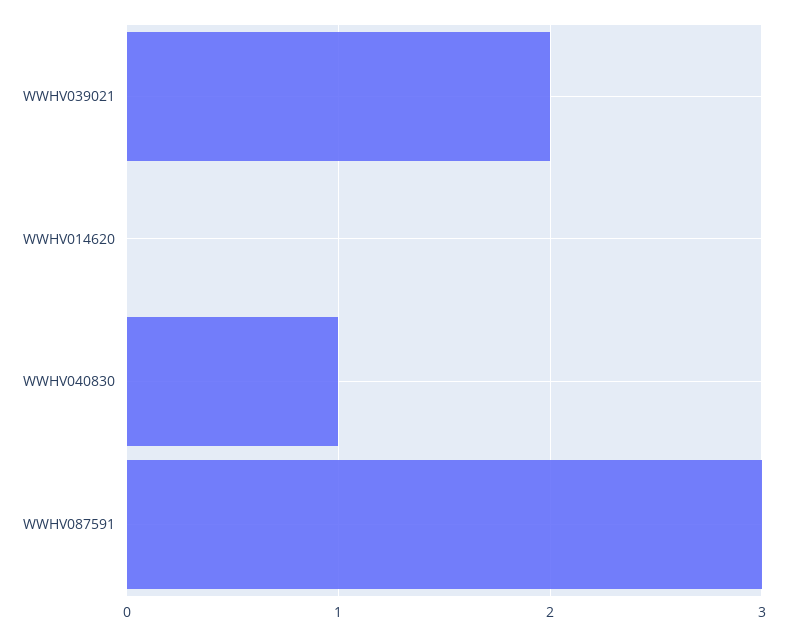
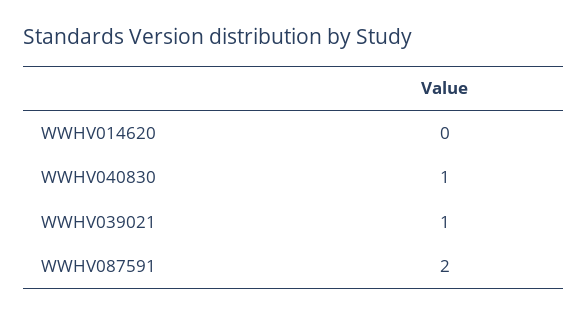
  {
-   "WWHV039021": 2,
+   "WWHV039021": 1,
    "WWHV014620": 0,
    "WWHV040830": 1,
-   "WWHV087591": 3
+   "WWHV087591": 2
  }

